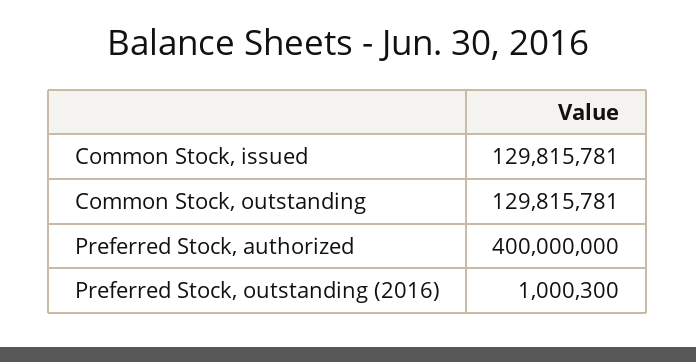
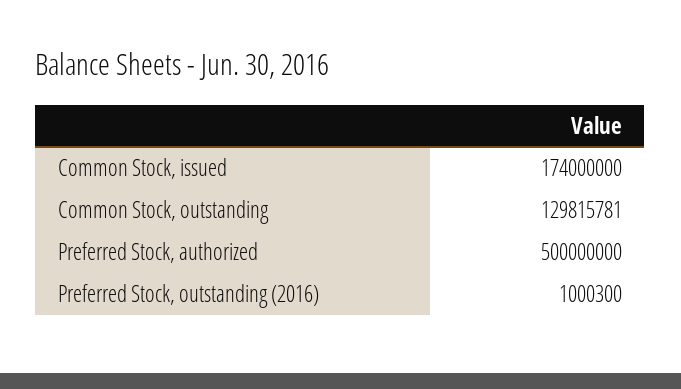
  {
-   "Common Stock, issued": 129815781,
+   "Common Stock, issued": 174000000,
    "Common Stock, outstanding": 129815781,
-   "Preferred Stock, authorized": 400000000,
+   "Preferred Stock, authorized": 500000000,
    "Preferred Stock, outstanding (2016)": 1000300
  }

